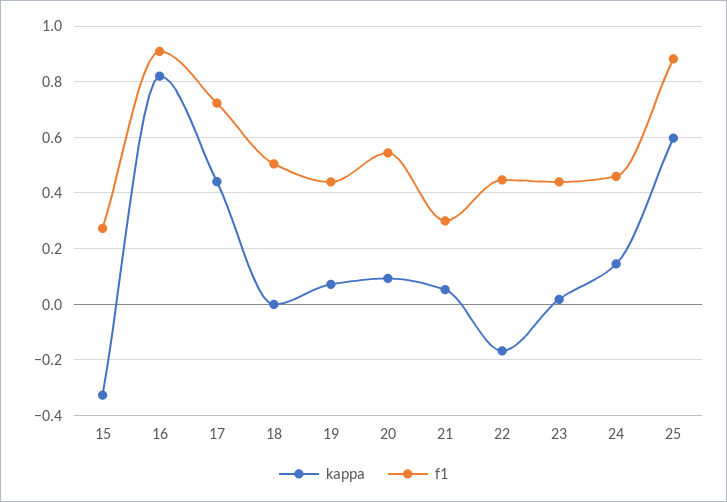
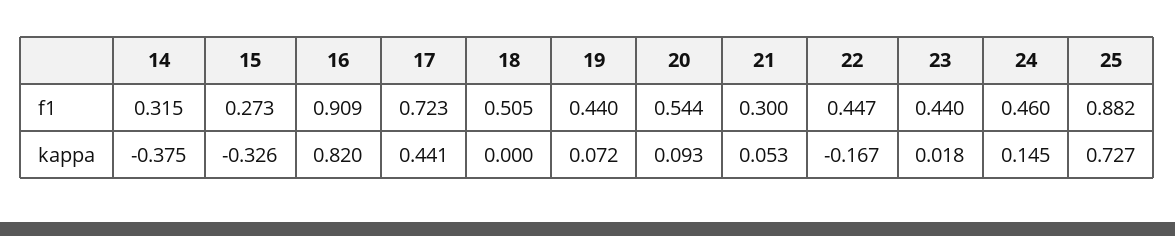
  {
    "kappa": {
      "15": -0.326,
      "16": 0.82,
      "17": 0.441,
      "18": 0,
      "19": 0.072,
      "20": 0.093,
      "21": 0.053,
      "22": -0.167,
      "23": 0.018,
      "24": 0.145,
-     "25": 0.6
+     "25": 0.727,
+     "14": -0.375
    },
    "f1": {
      "15": 0.273,
      "16": 0.909,
      "17": 0.723,
      "18": 0.505,
      "19": 0.44,
      "20": 0.544,
      "21": 0.3,
      "22": 0.447,
      "23": 0.44,
      "24": 0.46,
-     "25": 0.882
+     "25": 0.882,
+     "14": 0.315
    }
  }

